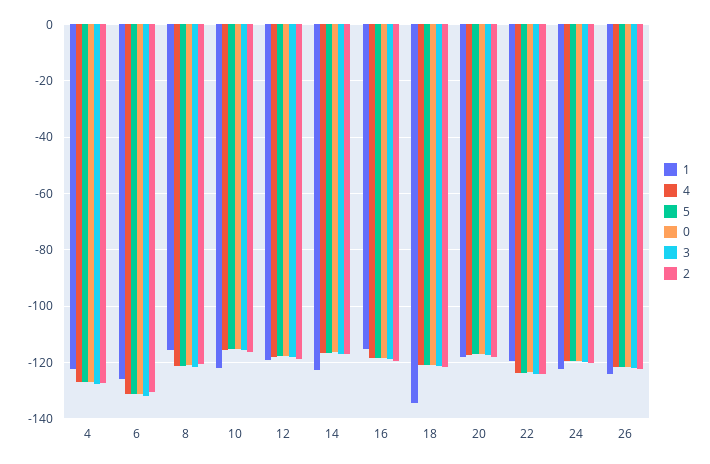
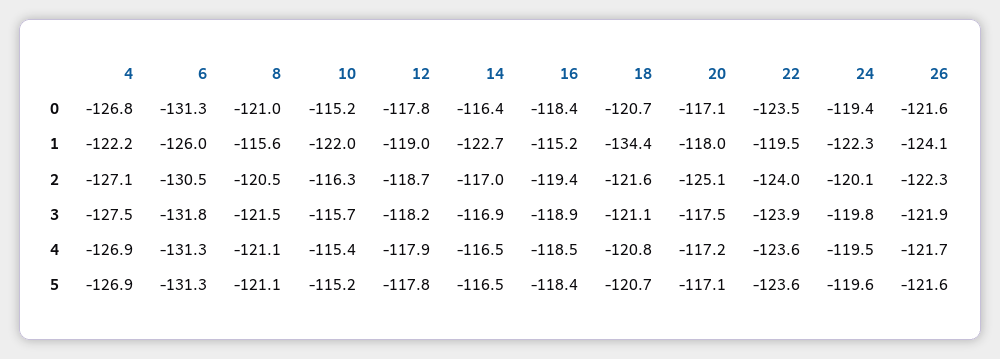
  {
    "1": {
      "4": -122.2,
      "6": -126,
      "8": -115.6,
      "10": -122,
      "12": -119,
      "14": -122.7,
      "16": -115.2,
      "18": -134.4,
      "20": -118,
      "22": -119.5,
      "24": -122.3,
      "26": -124.1
    },
    "4": {
      "4": -126.9,
      "6": -131.3,
      "8": -121.1,
      "10": -115.4,
      "12": -117.9,
      "14": -116.5,
      "16": -118.5,
      "18": -120.8,
      "20": -117.2,
      "22": -123.6,
      "24": -119.5,
      "26": -121.7
    },
    "5": {
      "4": -126.9,
      "6": -131.3,
      "8": -121.1,
      "10": -115.2,
      "12": -117.8,
      "14": -116.5,
      "16": -118.4,
      "18": -120.7,
      "20": -117.1,
      "22": -123.6,
      "24": -119.6,
      "26": -121.6
    },
    "0": {
      "4": -126.8,
      "6": -131.3,
      "8": -121,
      "10": -115.2,
      "12": -117.8,
      "14": -116.4,
      "16": -118.4,
      "18": -120.7,
      "20": -117.1,
      "22": -123.5,
      "24": -119.4,
      "26": -121.6
    },
    "3": {
      "4": -127.5,
      "6": -131.8,
      "8": -121.5,
      "10": -115.7,
      "12": -118.2,
      "14": -116.9,
      "16": -118.9,
      "18": -121.1,
      "20": -117.5,
      "22": -123.9,
      "24": -119.8,
      "26": -121.9
    },
    "2": {
      "4": -127.1,
      "6": -130.5,
      "8": -120.5,
      "10": -116.3,
      "12": -118.7,
      "14": -117,
      "16": -119.4,
      "18": -121.6,
-     "20": -117.5,
+     "20": -125.1,
      "22": -124,
      "24": -120.1,
      "26": -122.3
    }
  }

